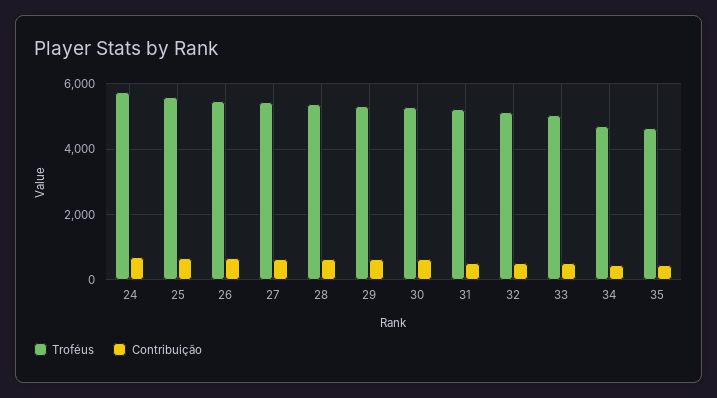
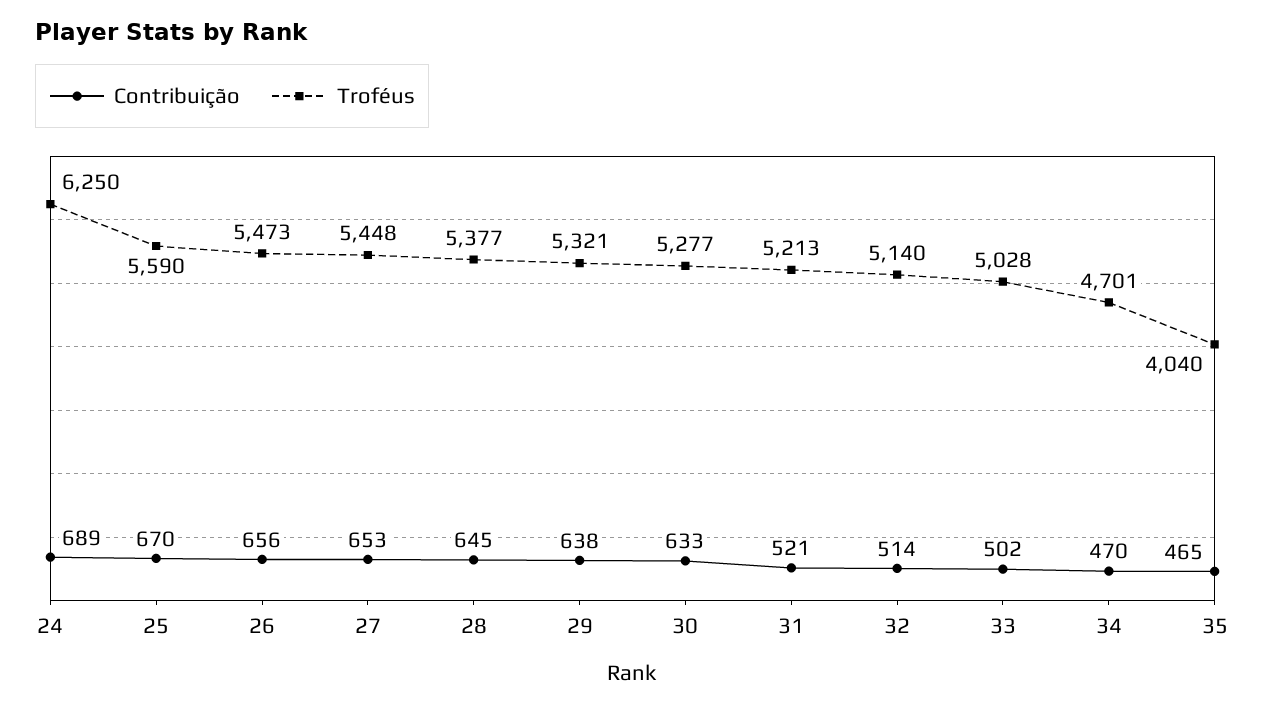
  {
    "Troféus": {
-     "24": 5800,
+     "24": 6250,
      "25": 5590,
      "26": 5473,
      "27": 5448,
      "28": 5377,
      "29": 5321,
      "30": 5277,
      "31": 5213,
      "32": 5140,
      "33": 5028,
      "34": 4701,
-     "35": 4600
+     "35": 4040
    },
    "Contribuição": {
      "24": 689,
      "25": 670,
      "26": 656,
      "27": 653,
      "28": 645,
      "29": 638,
      "30": 633,
      "31": 521,
      "32": 514,
      "33": 502,
      "34": 470,
      "35": 465
    }
  }

